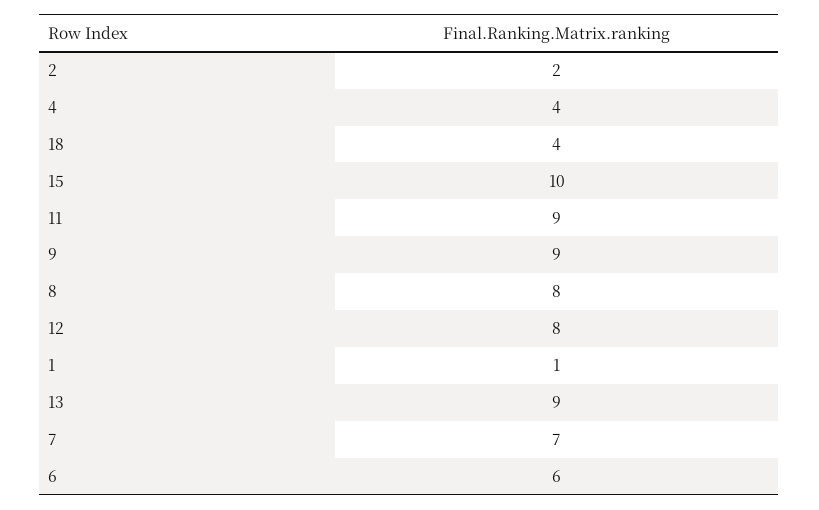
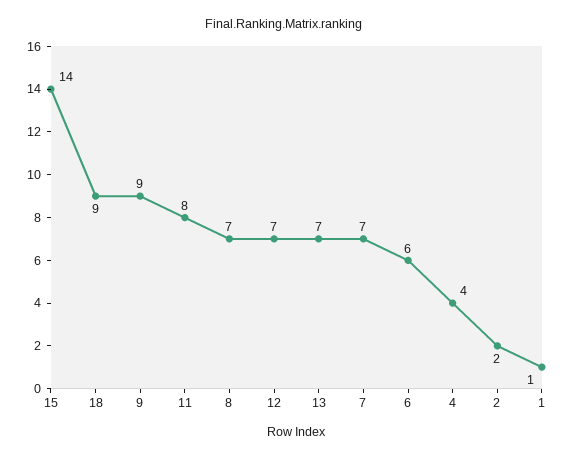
  {
    "2": 2,
    "4": 4,
-   "18": 4,
+   "18": 9,
-   "15": 10,
+   "15": 14,
-   "11": 9,
+   "11": 8,
    "9": 9,
-   "8": 8,
+   "8": 7,
-   "12": 8,
+   "12": 7,
    "1": 1,
-   "13": 9,
+   "13": 7,
    "7": 7,
    "6": 6
  }

